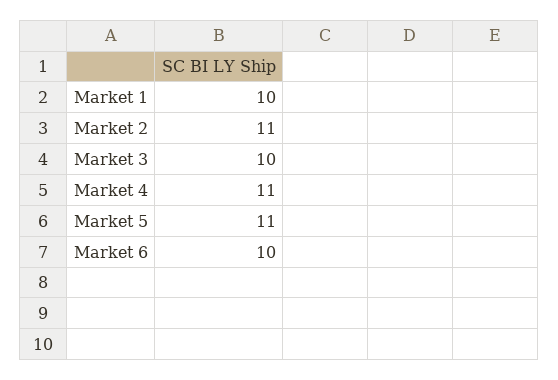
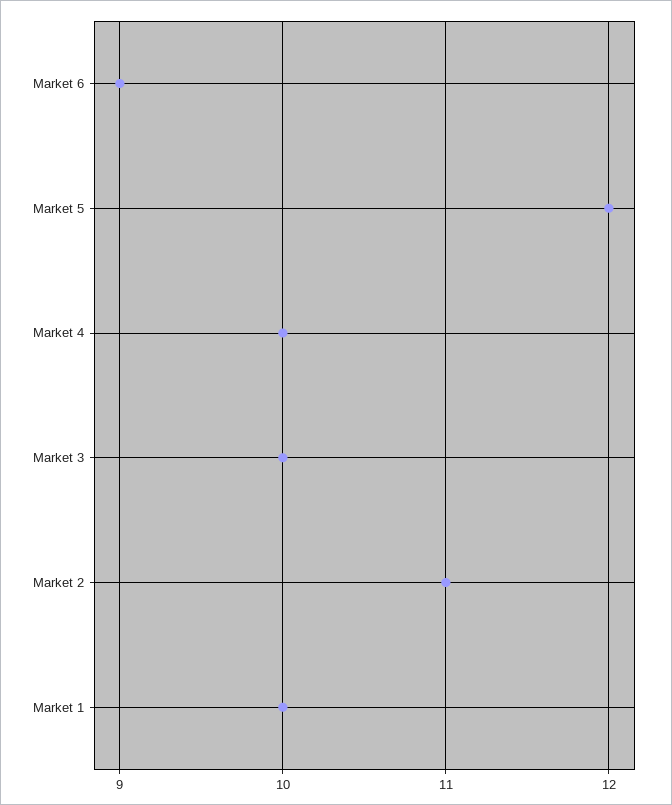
  {
    "Market 1": 10,
    "Market 2": 11,
    "Market 3": 10,
-   "Market 4": 11,
+   "Market 4": 10,
-   "Market 5": 11,
+   "Market 5": 12,
-   "Market 6": 10
+   "Market 6": 9
  }

